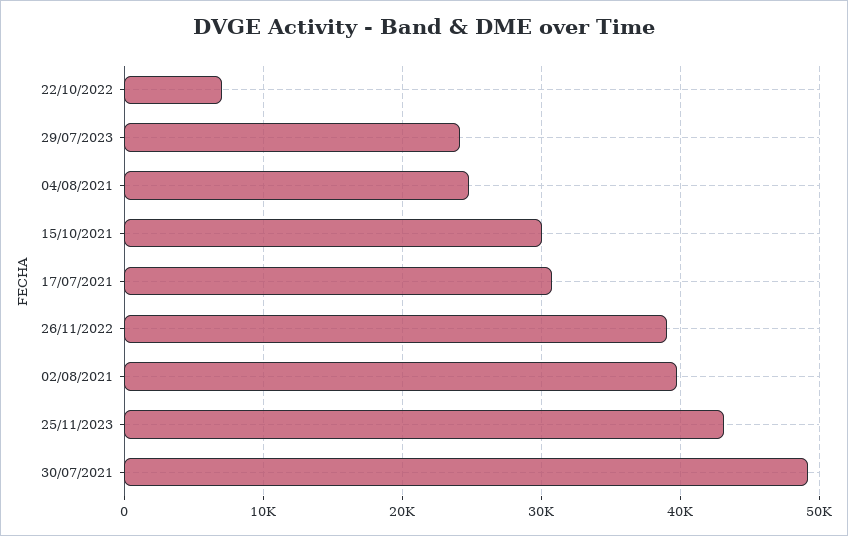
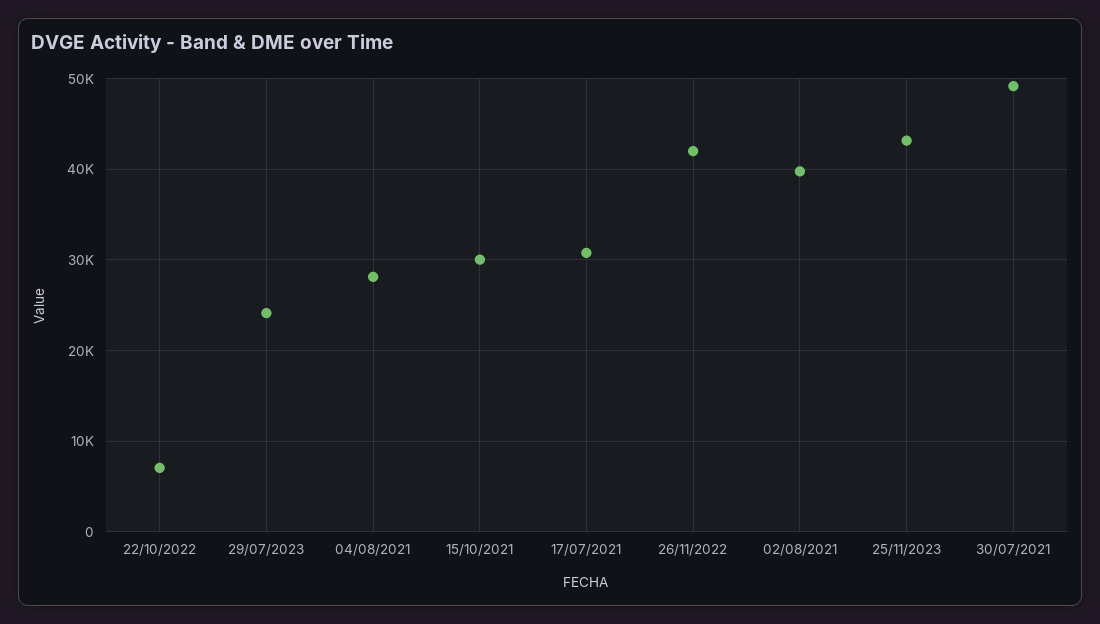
  {
    "22/10/2022": 7000,
    "29/07/2023": 24000,
-   "04/08/2021": 25000,
+   "04/08/2021": 28000,
    "15/10/2021": 30000,
    "17/07/2021": 31000,
-   "26/11/2022": 39000,
+   "26/11/2022": 42000,
    "02/08/2021": 40000,
    "25/11/2023": 43000,
    "30/07/2021": 49000
  }

